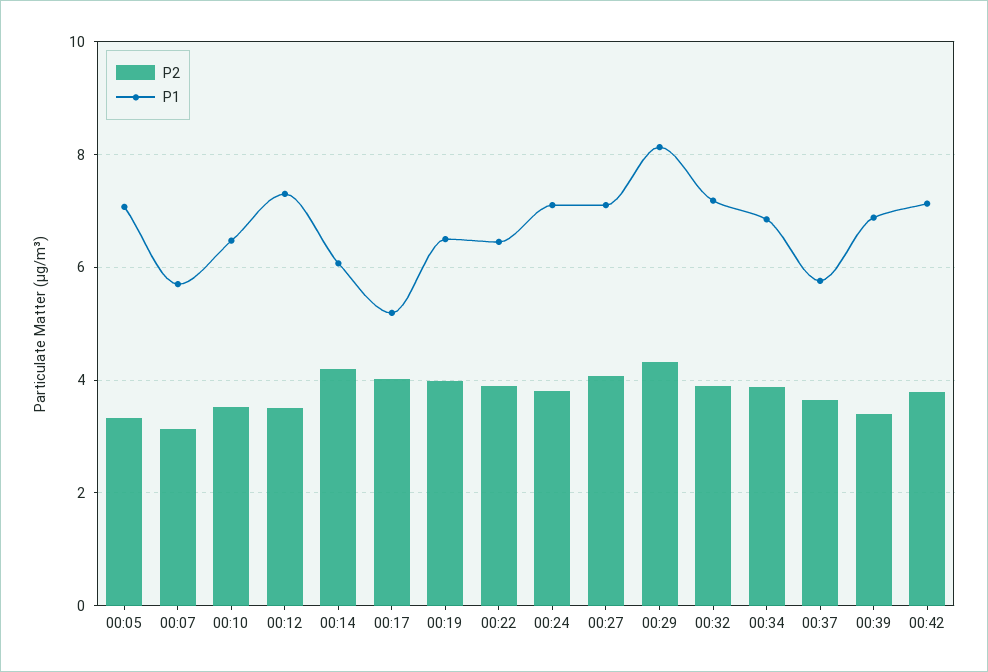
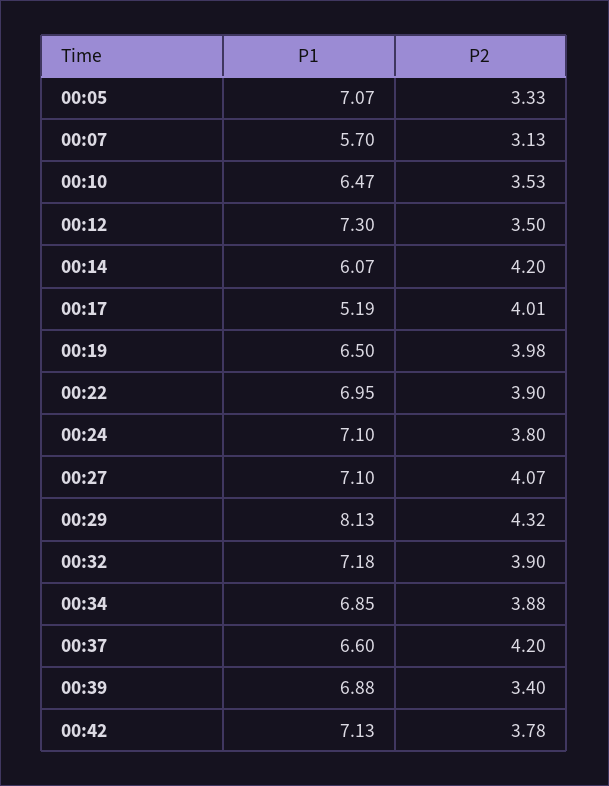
  {
    "P2": {
      "00:05": 3.33,
      "00:07": 3.13,
      "00:10": 3.53,
      "00:12": 3.5,
      "00:14": 4.2,
      "00:17": 4.01,
      "00:19": 3.98,
      "00:22": 3.9,
      "00:24": 3.8,
      "00:27": 4.07,
      "00:29": 4.32,
      "00:32": 3.9,
      "00:34": 3.88,
-     "00:37": 3.6,
+     "00:37": 4.2,
      "00:39": 3.4,
      "00:42": 3.78
    },
    "P1": {
      "00:05": 7.07,
      "00:07": 5.7,
      "00:10": 6.47,
      "00:12": 7.3,
      "00:14": 6.07,
      "00:17": 5.19,
      "00:19": 6.5,
-     "00:22": 6.4,
+     "00:22": 6.95,
      "00:24": 7.1,
      "00:27": 7.1,
      "00:29": 8.13,
      "00:32": 7.18,
      "00:34": 6.85,
-     "00:37": 5.8,
+     "00:37": 6.6,
      "00:39": 6.88,
      "00:42": 7.13
    }
  }

